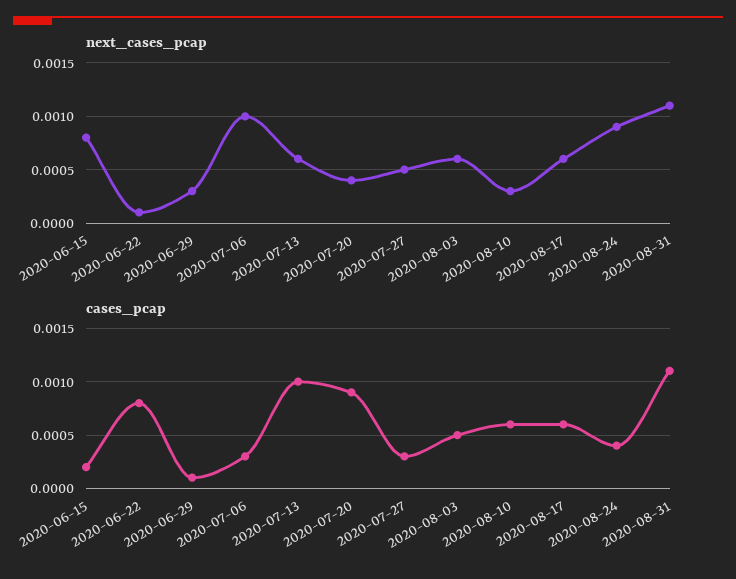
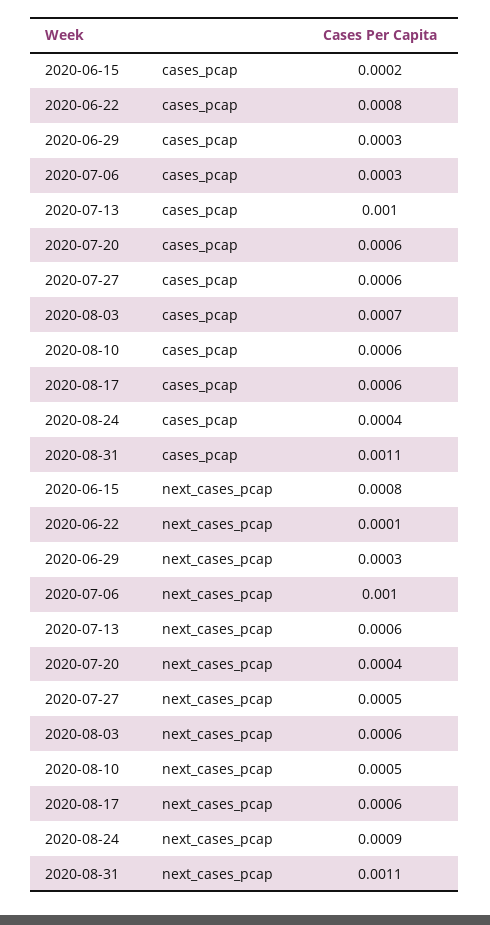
  {
    "next_cases_pcap": {
      "2020-06-15": 0.0008,
      "2020-06-22": 0.0001,
      "2020-06-29": 0.0003,
      "2020-07-06": 0.001,
      "2020-07-13": 0.0006,
      "2020-07-20": 0.0004,
      "2020-07-27": 0.0005,
      "2020-08-03": 0.0006,
-     "2020-08-10": 0.0003,
+     "2020-08-10": 0.0005,
      "2020-08-17": 0.0006,
      "2020-08-24": 0.0009,
      "2020-08-31": 0.0011
    },
    "cases_pcap": {
      "2020-06-15": 0.0002,
      "2020-06-22": 0.0008,
-     "2020-06-29": 0.0001,
+     "2020-06-29": 0.0003,
      "2020-07-06": 0.0003,
      "2020-07-13": 0.001,
-     "2020-07-20": 0.0009,
+     "2020-07-20": 0.0006,
-     "2020-07-27": 0.0003,
+     "2020-07-27": 0.0006,
-     "2020-08-03": 0.0005,
+     "2020-08-03": 0.0007,
      "2020-08-10": 0.0006,
      "2020-08-17": 0.0006,
      "2020-08-24": 0.0004,
      "2020-08-31": 0.0011
    }
  }

